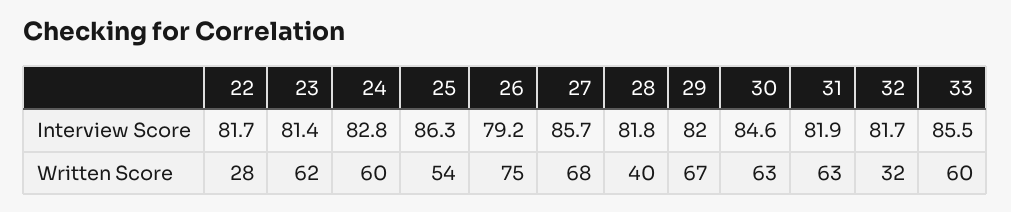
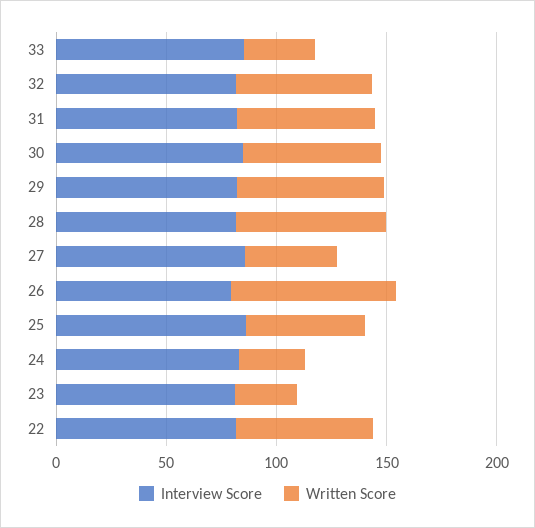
  {
    "Interview Score": {
      "22": 81.7,
      "23": 81.4,
      "24": 82.8,
      "25": 86.3,
      "26": 79.2,
      "27": 85.7,
      "28": 81.8,
      "29": 82,
      "30": 84.6,
      "31": 81.9,
      "32": 81.7,
      "33": 85.5
    },
    "Written Score": {
-     "22": 28,
+     "22": 60,
-     "23": 62,
+     "23": 30,
-     "24": 60,
+     "24": 30,
      "25": 54,
      "26": 75,
-     "27": 68,
+     "27": 40,
-     "28": 40,
+     "28": 70,
      "29": 67,
      "30": 63,
      "31": 63,
-     "32": 32,
+     "32": 60,
-     "33": 60
+     "33": 30
    }
  }

